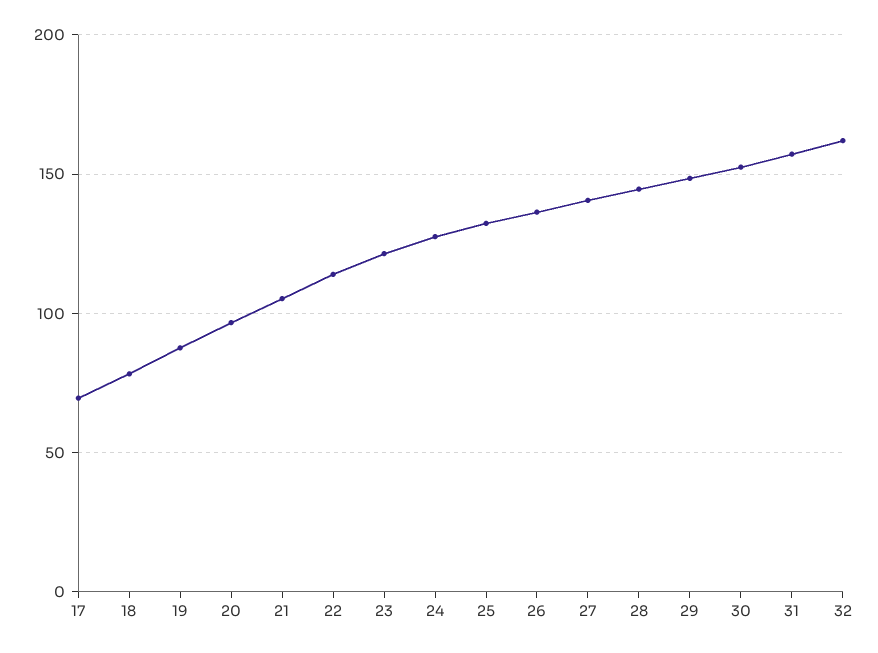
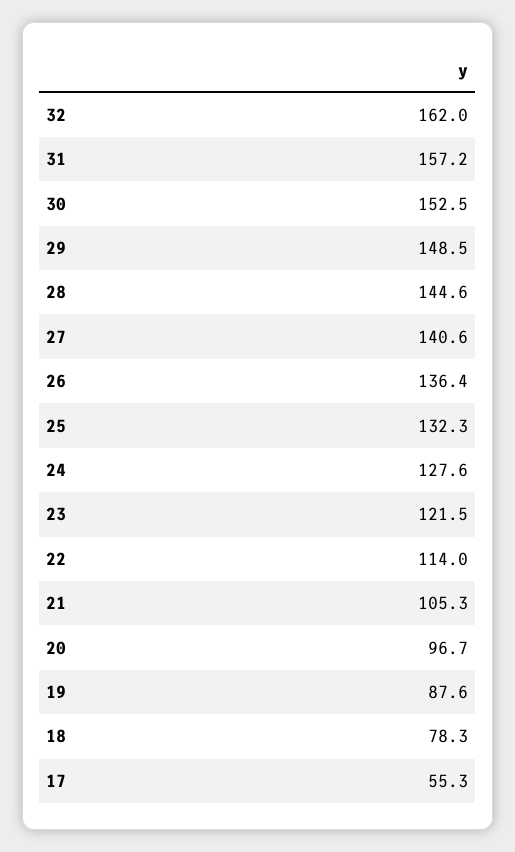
  {
-   "17": 70,
+   "17": 55.3,
    "18": 78.3,
    "19": 87.6,
    "20": 96.7,
    "21": 105.3,
    "22": 114,
    "23": 121.5,
    "24": 127.6,
    "25": 132.3,
    "26": 136.4,
    "27": 140.6,
    "28": 144.6,
    "29": 148.5,
    "30": 152.5,
    "31": 157.2,
    "32": 162
  }

